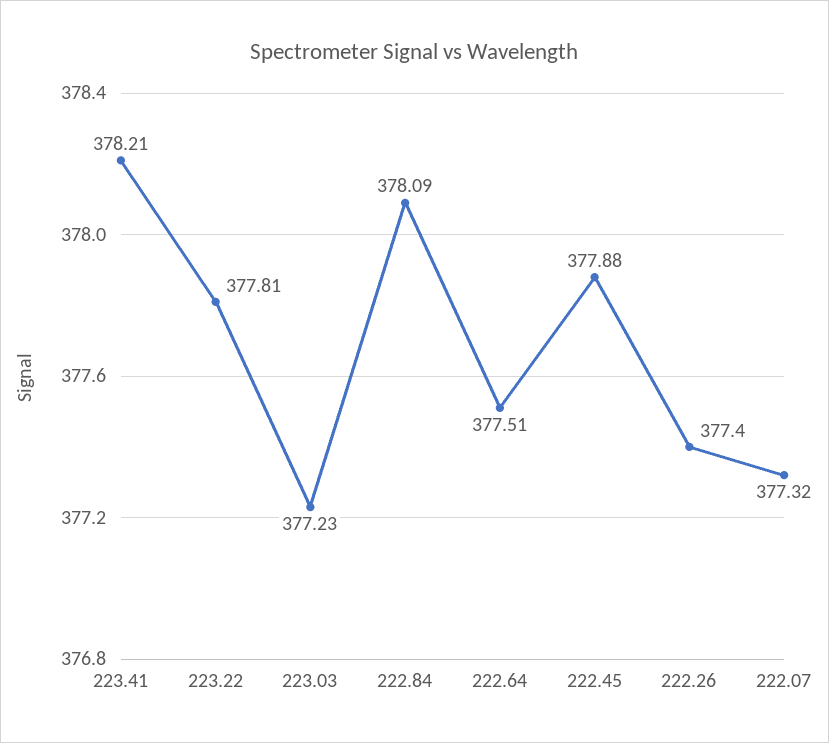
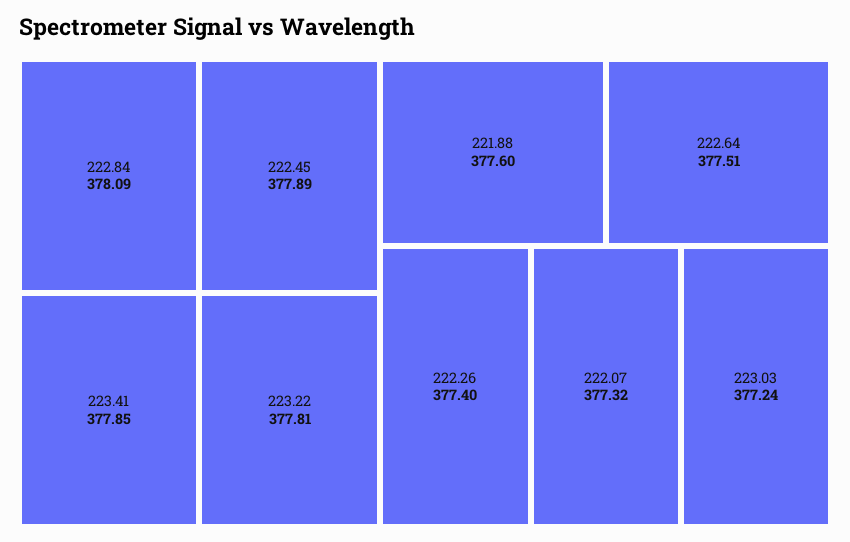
  {
-   "223.41": 378.21,
+   "223.41": 377.85,
    "223.22": 377.81,
-   "223.03": 377.23,
+   "223.03": 377.24,
    "222.84": 378.09,
    "222.64": 377.51,
-   "222.45": 377.88,
+   "222.45": 377.89,
    "222.26": 377.4,
-   "222.07": 377.32
+   "222.07": 377.32,
+   "221.88": 377.6
  }

